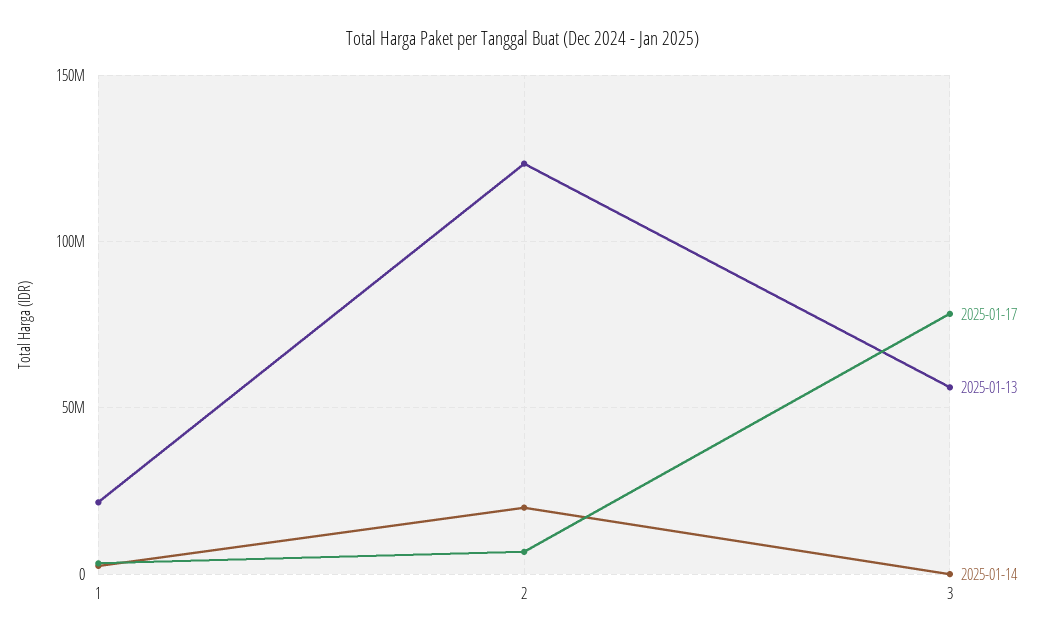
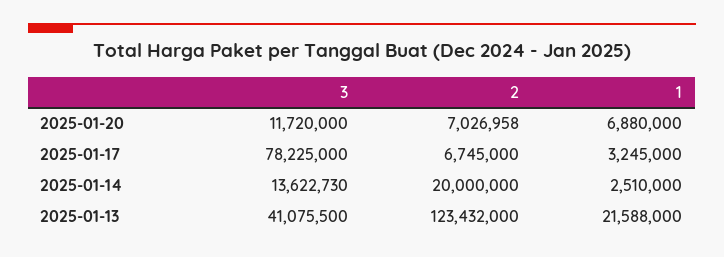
  {
    "2025-01-17": {
      "1": 3245000,
      "2": 6745000,
      "3": 78225000
    },
    "2025-01-13": {
      "1": 21588000,
      "2": 123432000,
-     "3": 55000000
+     "3": 41075500
    },
    "2025-01-14": {
      "1": 2510000,
      "2": 20000000,
-     "3": 0
+     "3": 13622730
-   }
+   },
+   "2025-01-20": {
+     "3": 11720000,
+     "2": 7026958,
+     "1": 6880000
+   }
  }

